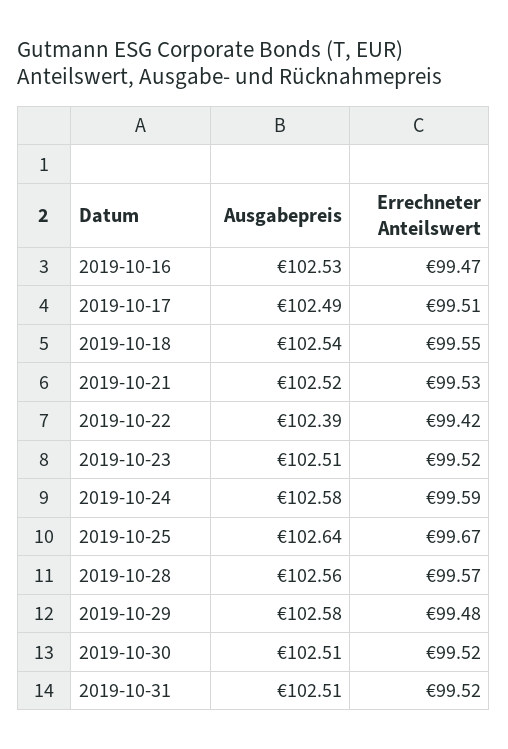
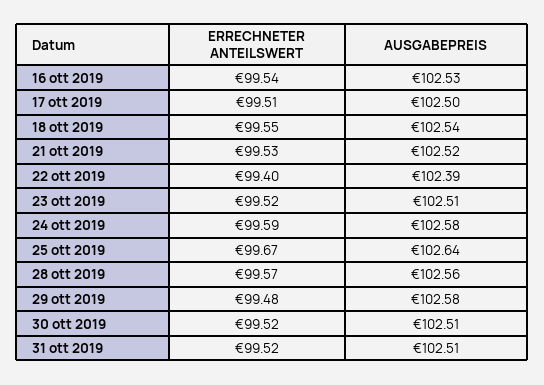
  {
    "Ausgabepreis": {
      "2019-10-16": 102.53,
-     "2019-10-17": 102.49,
+     "2019-10-17": 102.5,
      "2019-10-18": 102.54,
      "2019-10-21": 102.52,
      "2019-10-22": 102.39,
      "2019-10-23": 102.51,
      "2019-10-24": 102.58,
      "2019-10-25": 102.64,
      "2019-10-28": 102.56,
      "2019-10-29": 102.58,
      "2019-10-30": 102.51,
      "2019-10-31": 102.51
    },
    "Errechneter Anteilswert": {
-     "2019-10-16": 99.47,
+     "2019-10-16": 99.54,
      "2019-10-17": 99.51,
      "2019-10-18": 99.55,
      "2019-10-21": 99.53,
-     "2019-10-22": 99.42,
+     "2019-10-22": 99.4,
      "2019-10-23": 99.52,
      "2019-10-24": 99.59,
      "2019-10-25": 99.67,
      "2019-10-28": 99.57,
      "2019-10-29": 99.48,
      "2019-10-30": 99.52,
      "2019-10-31": 99.52
    }
  }

